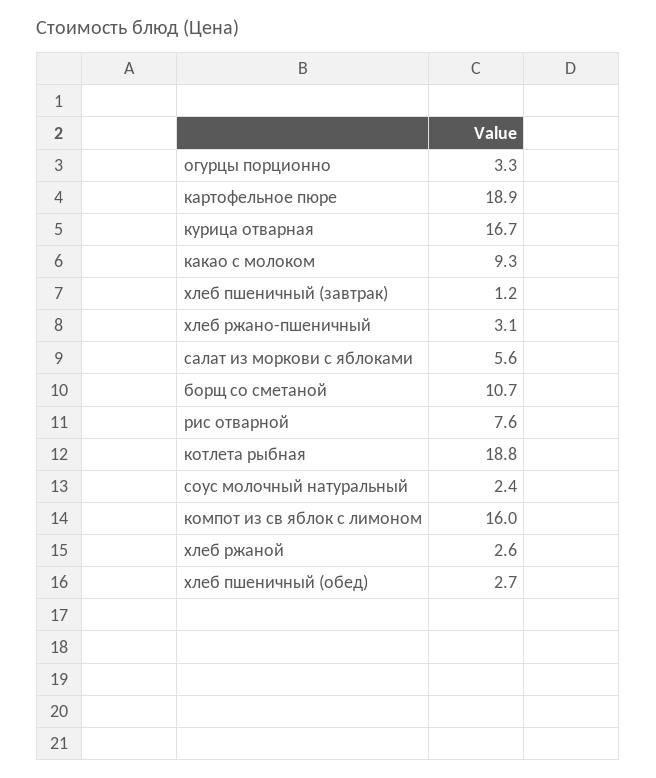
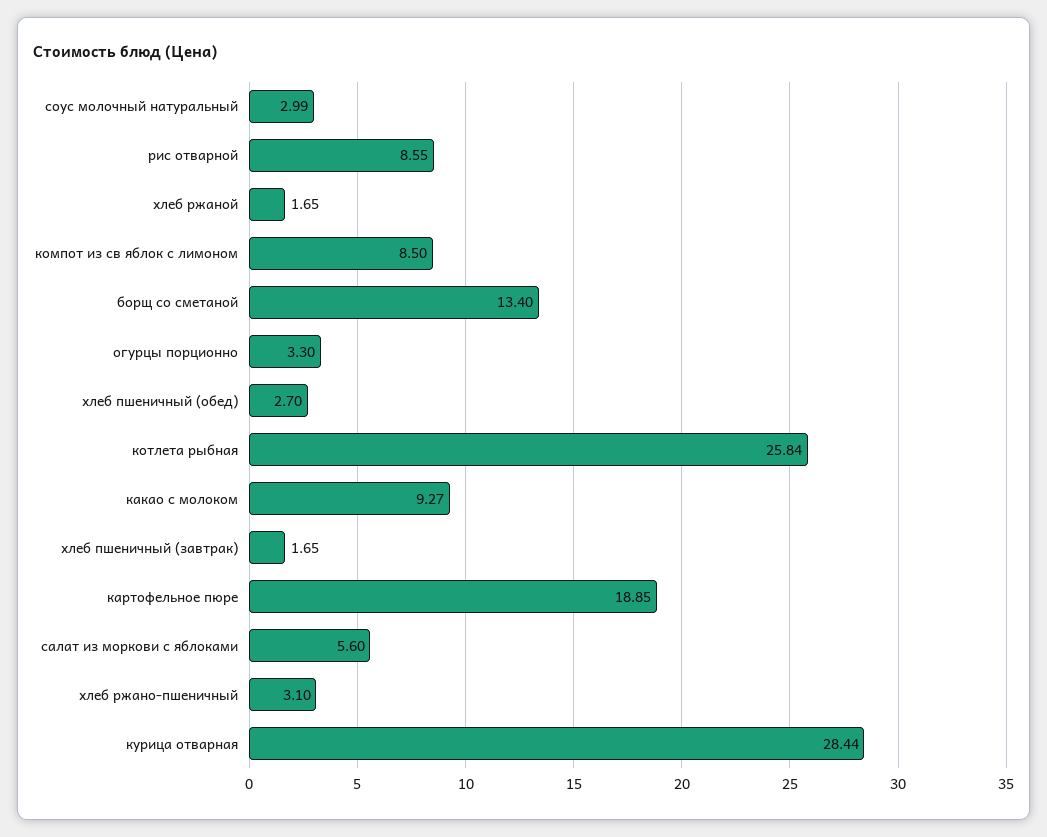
  {
    "огурцы порционно": 3.3,
    "картофельное пюре": 18.85,
-   "курица отварная": 16.7,
+   "курица отварная": 28.44,
    "какао с молоком": 9.27,
-   "хлеб пшеничный (завтрак)": 1.2,
+   "хлеб пшеничный (завтрак)": 1.65,
    "хлеб ржано-пшеничный": 3.1,
    "салат из моркови с яблоками": 5.6,
-   "борщ со сметаной": 10.7,
+   "борщ со сметаной": 13.4,
-   "рис отварной": 7.6,
+   "рис отварной": 8.55,
-   "котлета рыбная": 18.8,
+   "котлета рыбная": 25.84,
-   "соус молочный натуральный": 2.4,
+   "соус молочный натуральный": 2.99,
-   "компот из св яблок с лимоном": 16,
+   "компот из св яблок с лимоном": 8.5,
-   "хлеб ржаной": 2.6,
+   "хлеб ржаной": 1.65,
    "хлеб пшеничный (обед)": 2.7
  }

